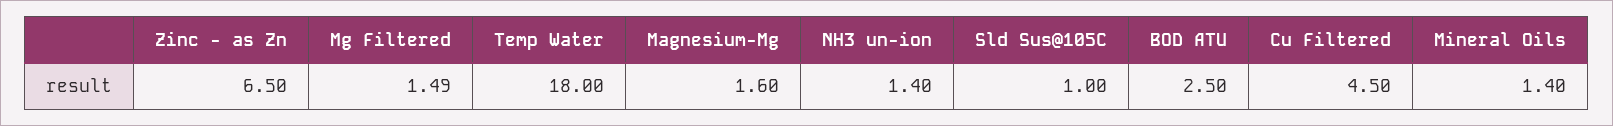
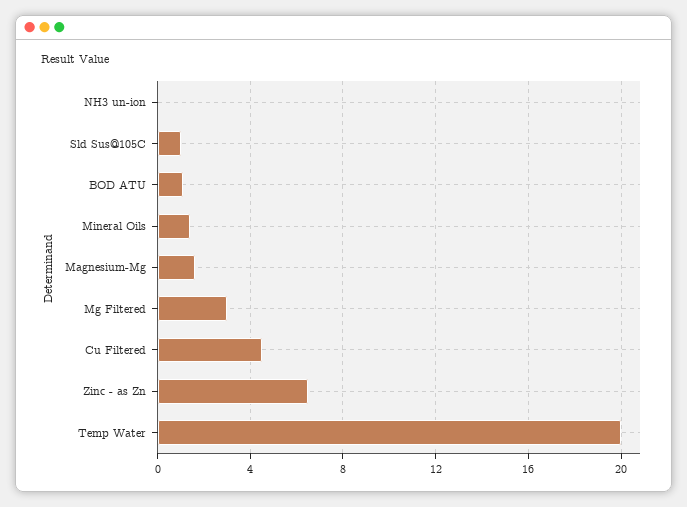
  {
    "Zinc - as Zn": 6.5,
-   "Mg Filtered": 1.49,
+   "Mg Filtered": 3,
-   "Temp Water": 18,
+   "Temp Water": 20,
    "Magnesium-Mg": 1.6,
-   "NH3 un-ion": 1.4,
+   "NH3 un-ion": 0,
    "Sld Sus@105C": 1,
-   "BOD ATU": 2.5,
+   "BOD ATU": 1,
    "Cu Filtered": 4.5,
    "Mineral Oils": 1.4
  }

